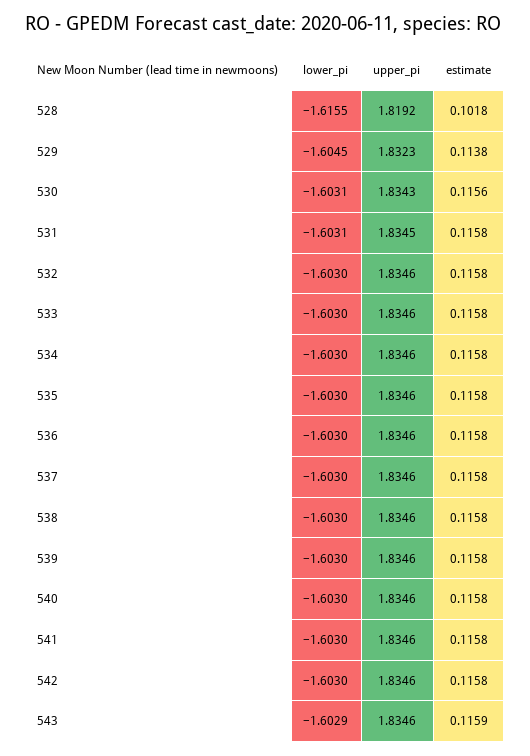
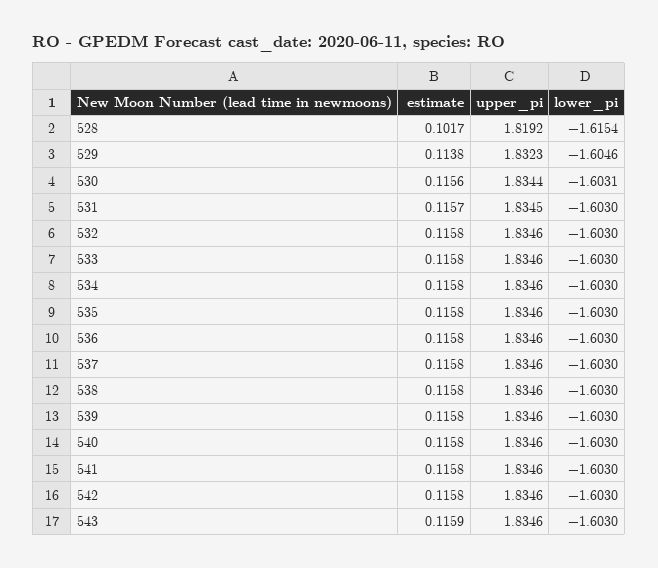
  {
    "lower_pi": {
-     "528": -1.6155,
+     "528": -1.6154,
-     "529": -1.6045,
+     "529": -1.6046,
      "530": -1.6031,
-     "531": -1.6031,
+     "531": -1.603,
      "532": -1.603,
      "533": -1.603,
      "534": -1.603,
      "535": -1.603,
      "536": -1.603,
      "537": -1.603,
      "538": -1.603,
      "539": -1.603,
      "540": -1.603,
      "541": -1.603,
      "542": -1.603,
-     "543": -1.6029
+     "543": -1.603
    },
    "upper_pi": {
      "528": 1.8192,
      "529": 1.8323,
-     "530": 1.8343,
+     "530": 1.8344,
      "531": 1.8345,
      "532": 1.8346,
      "533": 1.8346,
      "534": 1.8346,
      "535": 1.8346,
      "536": 1.8346,
      "537": 1.8346,
      "538": 1.8346,
      "539": 1.8346,
      "540": 1.8346,
      "541": 1.8346,
      "542": 1.8346,
      "543": 1.8346
    },
    "estimate": {
-     "528": 0.1018,
+     "528": 0.1017,
      "529": 0.1138,
      "530": 0.1156,
-     "531": 0.1158,
+     "531": 0.1157,
      "532": 0.1158,
      "533": 0.1158,
      "534": 0.1158,
      "535": 0.1158,
      "536": 0.1158,
      "537": 0.1158,
      "538": 0.1158,
      "539": 0.1158,
      "540": 0.1158,
      "541": 0.1158,
      "542": 0.1158,
      "543": 0.1159
    }
  }

